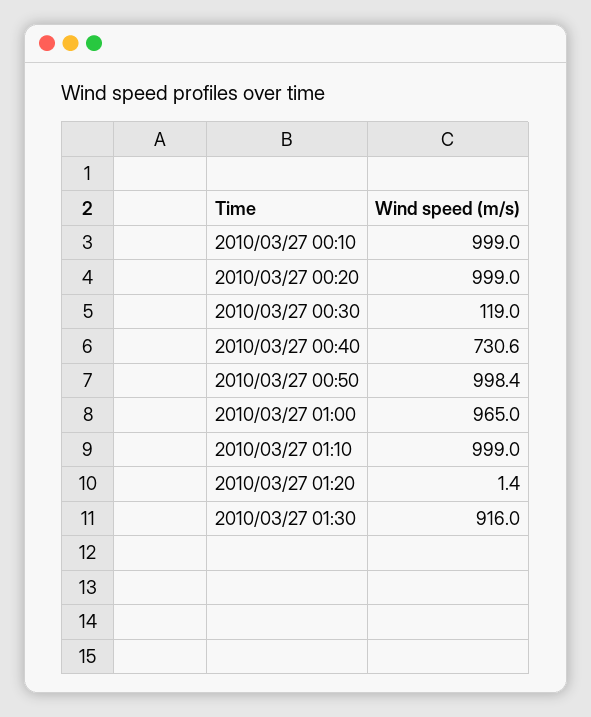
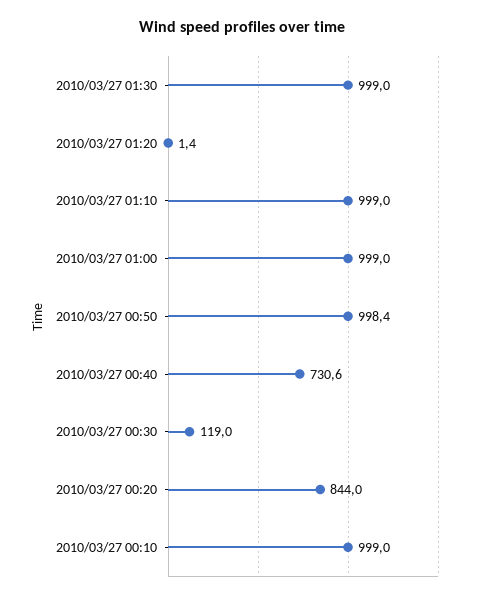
  {
    "2010/03/27 00:10": 999,
-   "2010/03/27 00:20": 999,
+   "2010/03/27 00:20": 844,
    "2010/03/27 00:30": 119,
    "2010/03/27 00:40": 730.6,
    "2010/03/27 00:50": 998.4,
-   "2010/03/27 01:00": 965,
+   "2010/03/27 01:00": 999,
    "2010/03/27 01:10": 999,
    "2010/03/27 01:20": 1.4,
-   "2010/03/27 01:30": 916
+   "2010/03/27 01:30": 999
  }

